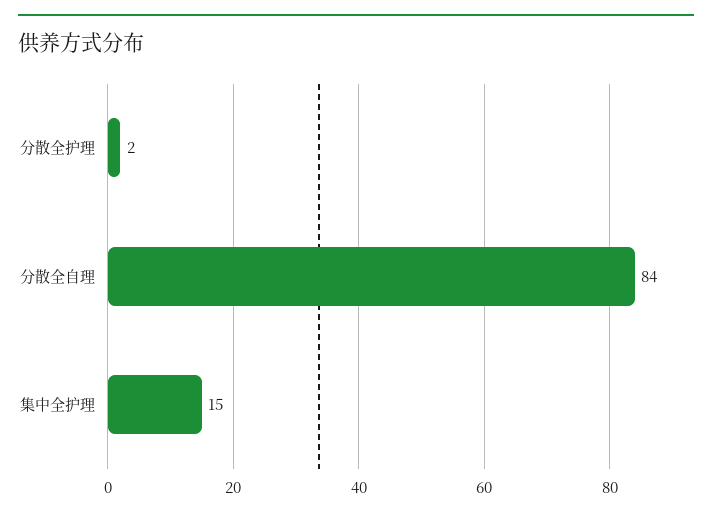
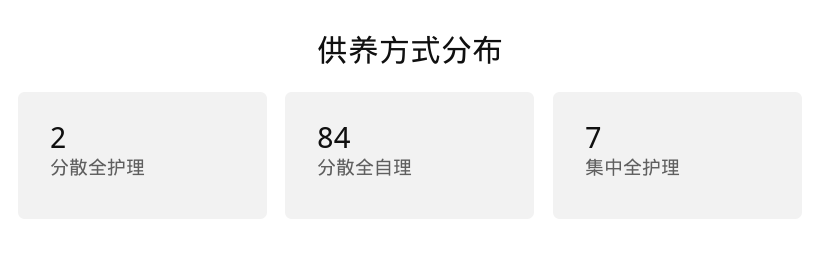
  {
    "分散全护理": 2,
    "分散全自理": 84,
-   "集中全护理": 15
+   "集中全护理": 7
  }

